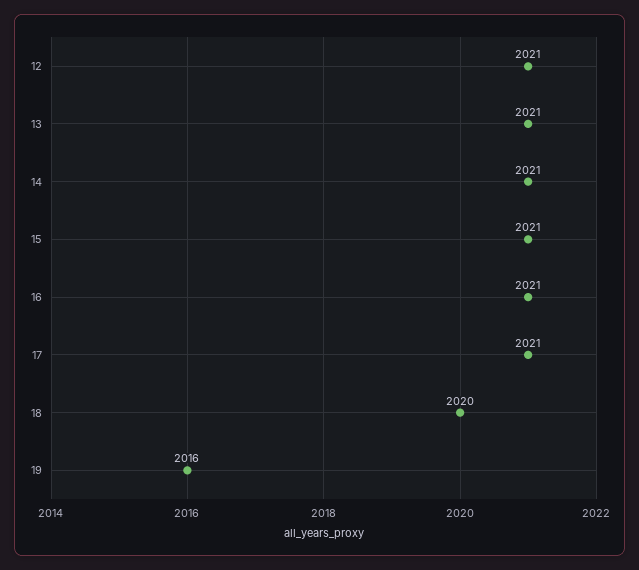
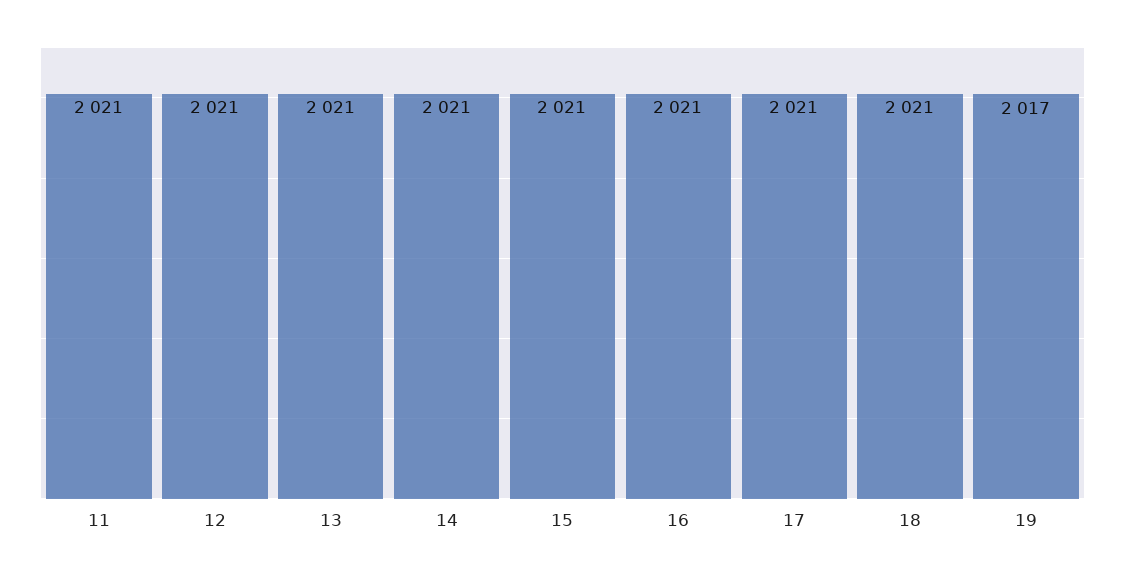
  {
    "12": 2021,
    "13": 2021,
    "14": 2021,
    "15": 2021,
    "16": 2021,
    "17": 2021,
-   "18": 2020,
+   "18": 2021,
-   "19": 2016
+   "19": 2017,
+   "11": 2021
  }

